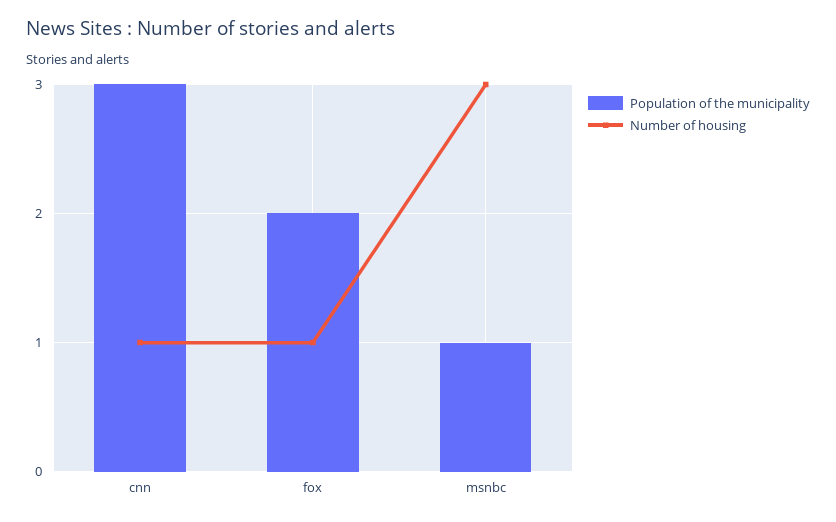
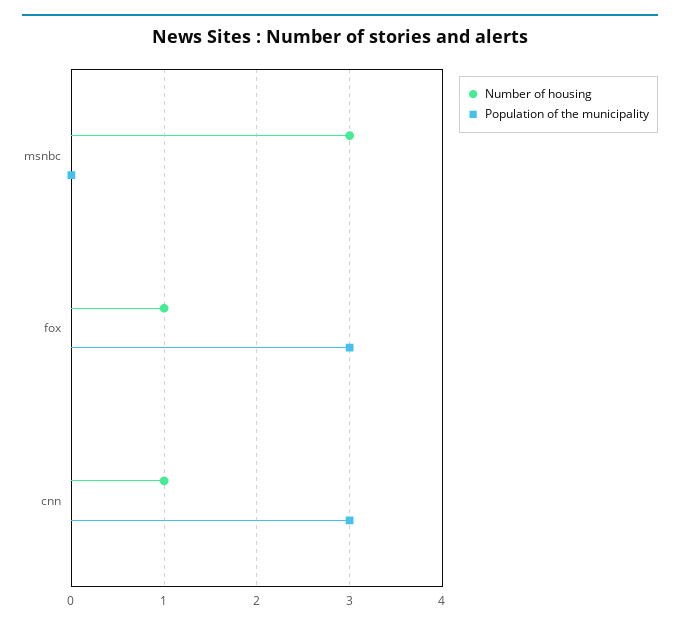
  {
    "Population of the municipality": {
      "cnn": 3,
-     "fox": 2,
+     "fox": 3,
-     "msnbc": 1
+     "msnbc": 0
    },
    "Number of housing": {
      "cnn": 1,
      "fox": 1,
      "msnbc": 3
    }
  }

